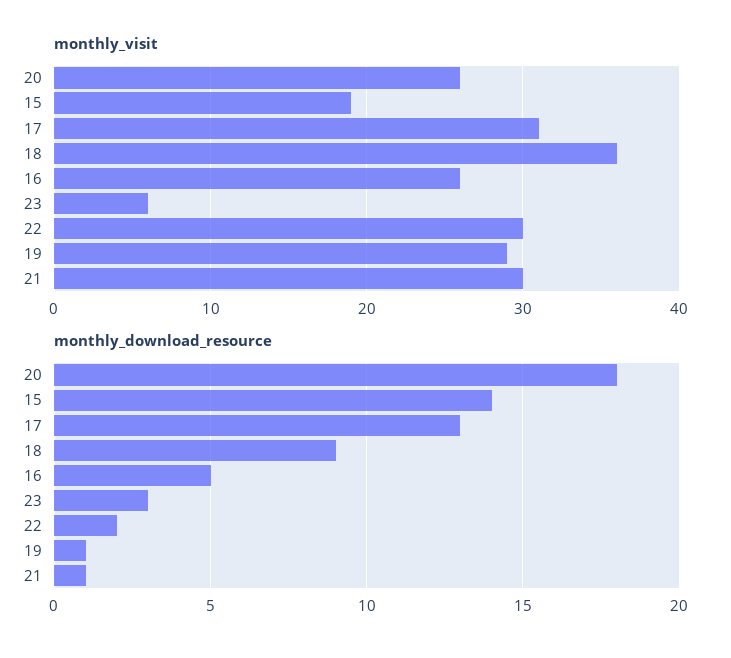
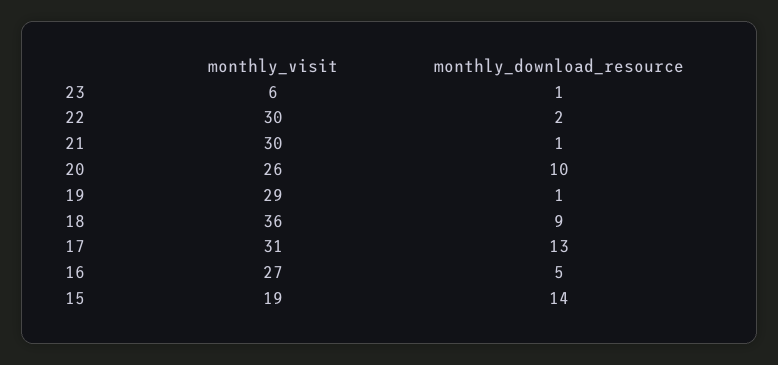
  {
    "monthly_visit": {
      "20": 26,
      "15": 19,
      "17": 31,
      "18": 36,
-     "16": 26,
+     "16": 27,
      "23": 6,
      "22": 30,
      "19": 29,
      "21": 30
    },
    "monthly_download_resource": {
-     "20": 18,
+     "20": 10,
      "15": 14,
      "17": 13,
      "18": 9,
      "16": 5,
-     "23": 3,
+     "23": 1,
      "22": 2,
      "19": 1,
      "21": 1
    }
  }

